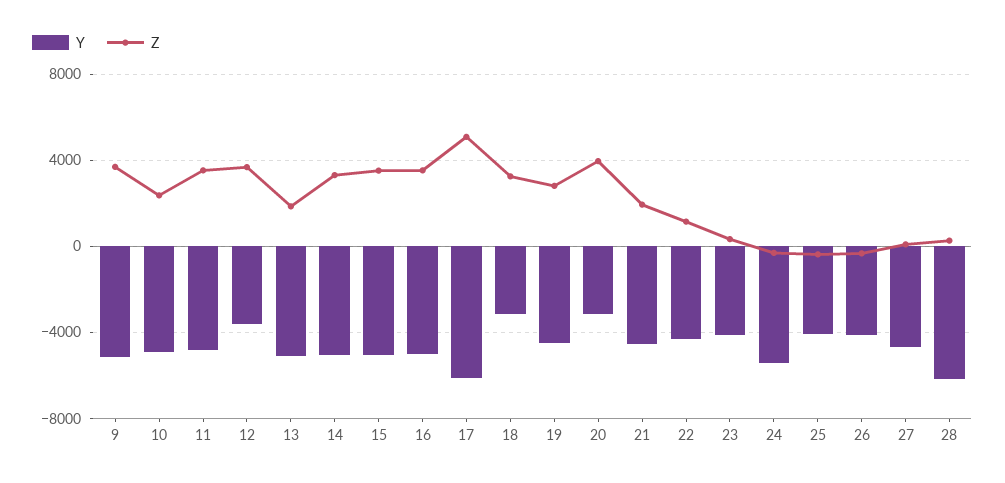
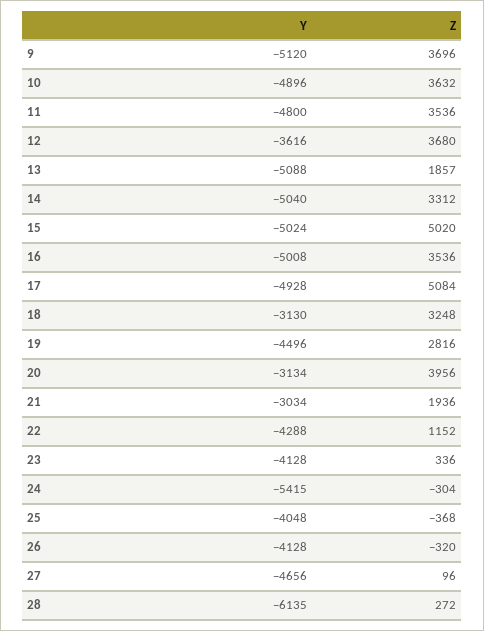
  {
    "Y": {
      "9": -5120,
      "10": -4896,
      "11": -4800,
      "12": -3616,
      "13": -5088,
      "14": -5040,
      "15": -5024,
      "16": -5008,
-     "17": -6000,
+     "17": -4928,
      "18": -3130,
      "19": -4496,
      "20": -3134,
-     "21": -4500,
+     "21": -3034,
      "22": -4288,
      "23": -4128,
      "24": -5415,
      "25": -4048,
      "26": -4128,
      "27": -4656,
      "28": -6135
    },
    "Z": {
      "9": 3696,
-     "10": 2500,
+     "10": 3632,
      "11": 3536,
      "12": 3680,
      "13": 1857,
      "14": 3312,
-     "15": 3500,
+     "15": 5020,
      "16": 3536,
      "17": 5084,
      "18": 3248,
      "19": 2816,
      "20": 3956,
      "21": 1936,
      "22": 1152,
      "23": 336,
      "24": -304,
      "25": -368,
      "26": -320,
      "27": 96,
      "28": 272
    }
  }

